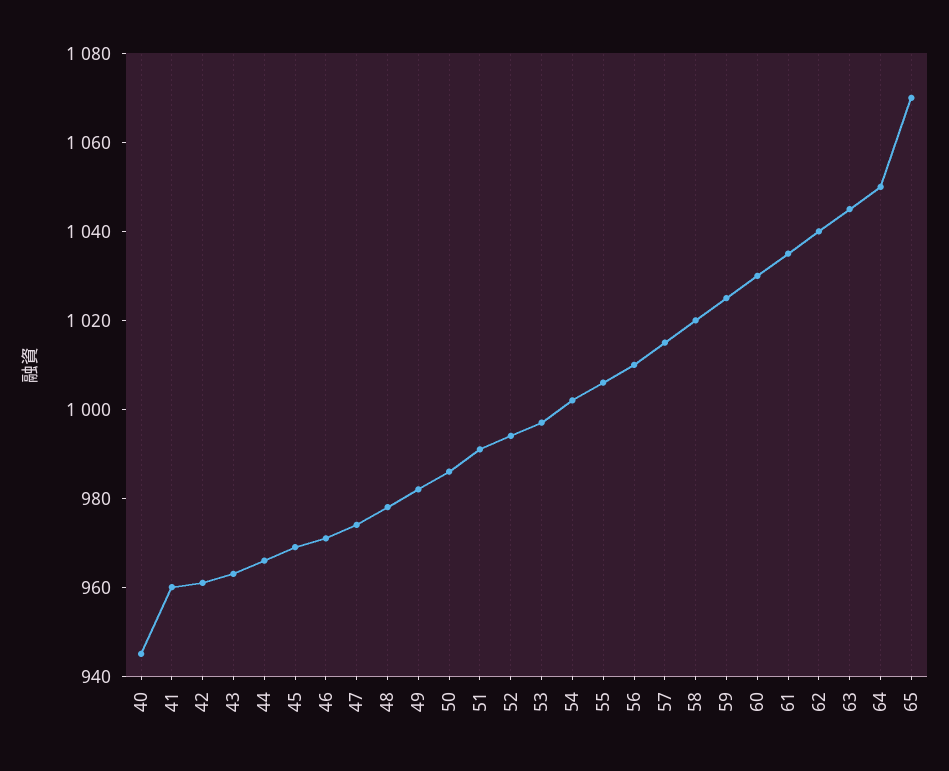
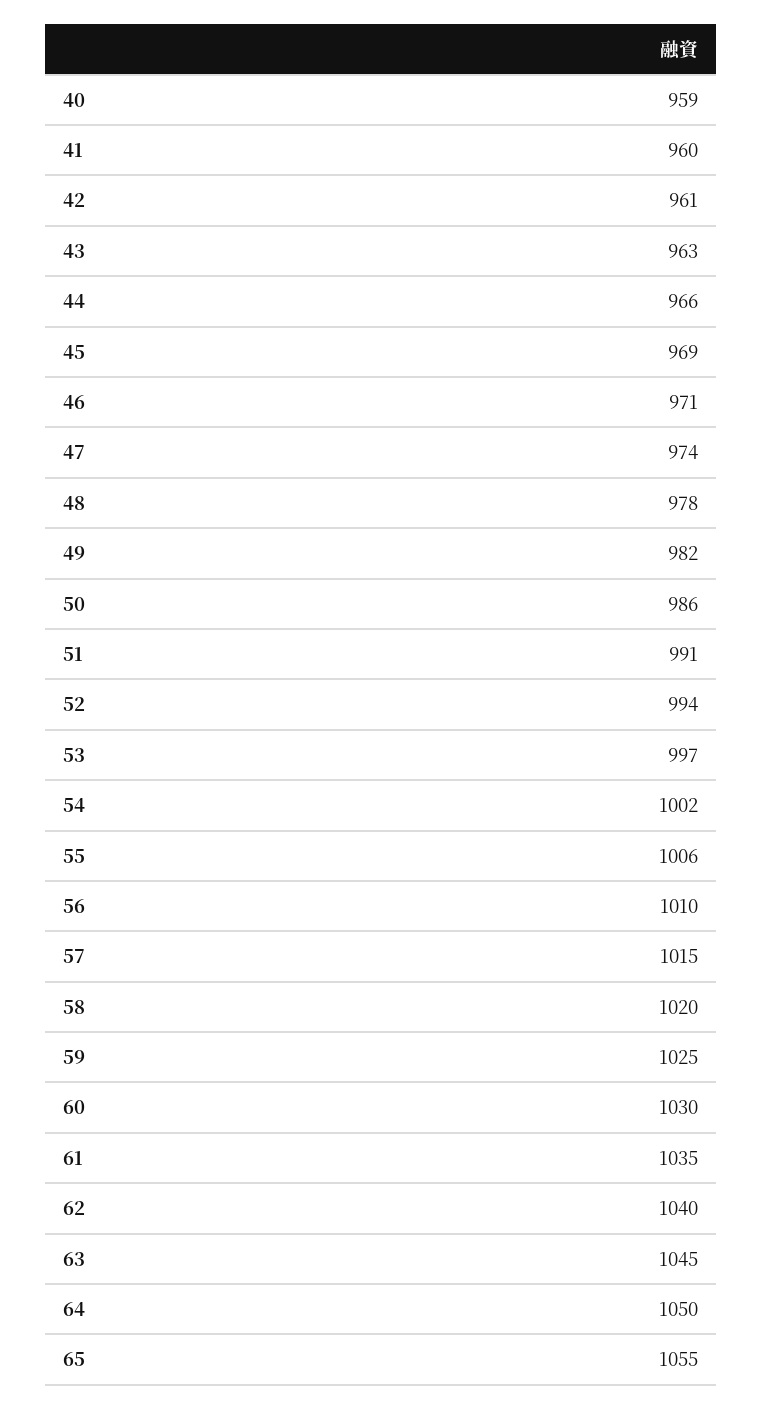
  {
-   "40": 945,
+   "40": 959,
    "41": 960,
    "42": 961,
    "43": 963,
    "44": 966,
    "45": 969,
    "46": 971,
    "47": 974,
    "48": 978,
    "49": 982,
    "50": 986,
    "51": 991,
    "52": 994,
    "53": 997,
    "54": 1002,
    "55": 1006,
    "56": 1010,
    "57": 1015,
    "58": 1020,
    "59": 1025,
    "60": 1030,
    "61": 1035,
    "62": 1040,
    "63": 1045,
    "64": 1050,
-   "65": 1070
+   "65": 1055
  }

